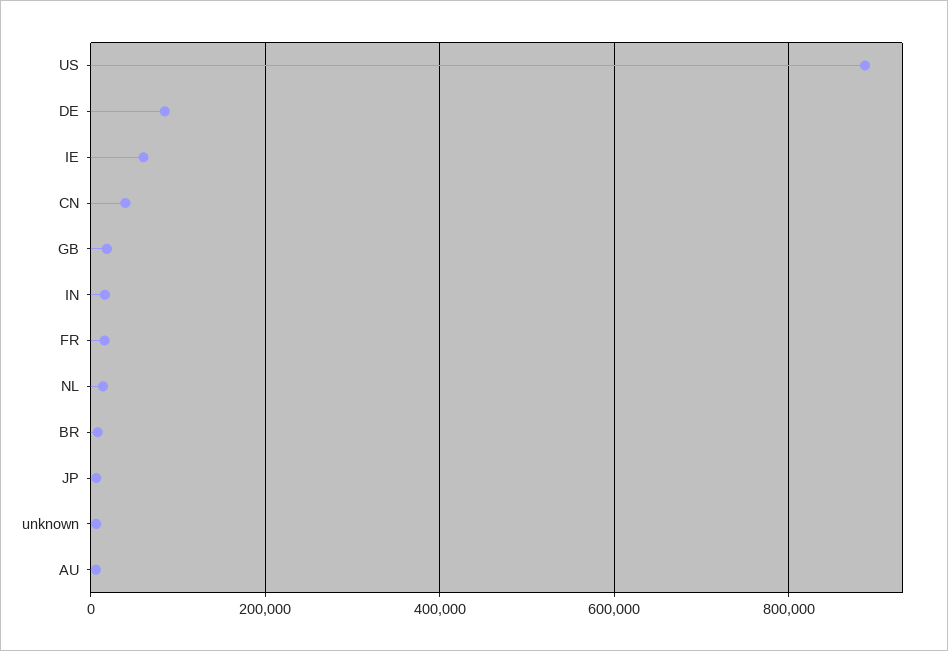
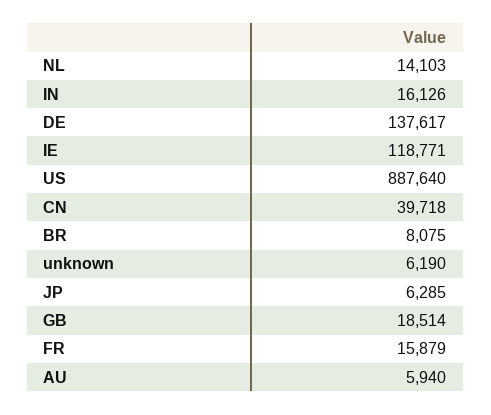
  {
    "US": 887640,
-   "DE": 80000,
+   "DE": 137617,
-   "IE": 60000,
+   "IE": 118771,
    "CN": 39718,
    "GB": 18514,
    "IN": 16126,
    "FR": 15879,
    "NL": 14103,
    "BR": 8075,
    "JP": 6285,
    "unknown": 6190,
    "AU": 5940
  }

